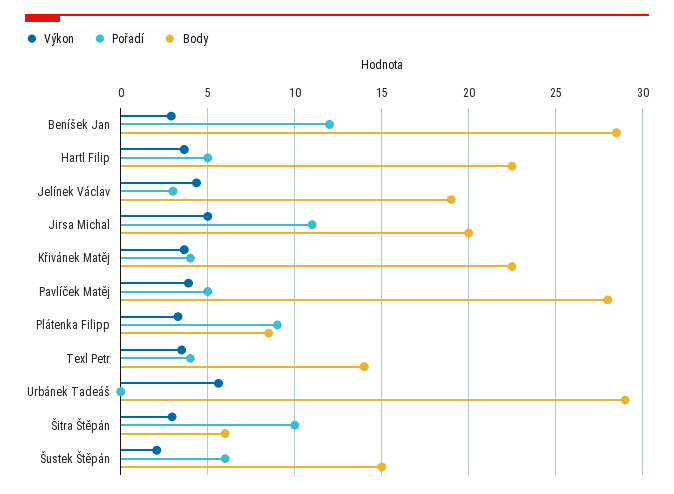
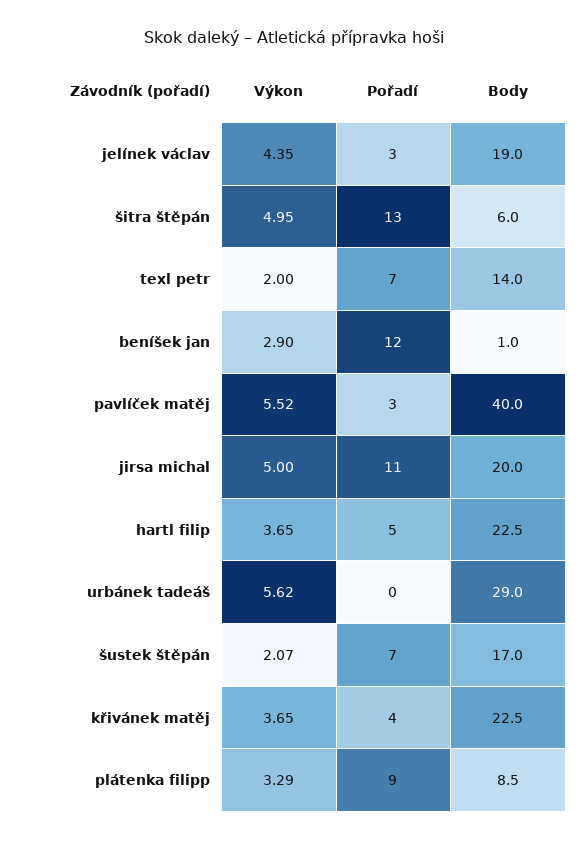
  {
    "Výkon": {
      "Beníšek Jan": 2.9,
      "Hartl Filip": 3.65,
      "Jelínek Václav": 4.35,
      "Jirsa Michal": 5,
      "Křivánek Matěj": 3.65,
-     "Pavlíček Matěj": 4,
+     "Pavlíček Matěj": 5.52,
      "Plátenka Filipp": 3.29,
-     "Texl Petr": 3.5,
+     "Texl Petr": 2,
      "Urbánek Tadeáš": 5.62,
-     "Šitra Štěpán": 3,
+     "Šitra Štěpán": 4.95,
      "Šustek Štěpán": 2.07
    },
    "Pořadí": {
      "Beníšek Jan": 12,
      "Hartl Filip": 5,
      "Jelínek Václav": 3,
      "Jirsa Michal": 11,
      "Křivánek Matěj": 4,
-     "Pavlíček Matěj": 5,
+     "Pavlíček Matěj": 3,
      "Plátenka Filipp": 9,
-     "Texl Petr": 4,
+     "Texl Petr": 7,
      "Urbánek Tadeáš": 0,
-     "Šitra Štěpán": 10,
+     "Šitra Štěpán": 13,
-     "Šustek Štěpán": 6
+     "Šustek Štěpán": 7
    },
    "Body": {
-     "Beníšek Jan": 28.5,
+     "Beníšek Jan": 1,
      "Hartl Filip": 22.5,
      "Jelínek Václav": 19,
      "Jirsa Michal": 20,
      "Křivánek Matěj": 22.5,
-     "Pavlíček Matěj": 28,
+     "Pavlíček Matěj": 40,
      "Plátenka Filipp": 8.5,
      "Texl Petr": 14,
      "Urbánek Tadeáš": 29,
      "Šitra Štěpán": 6,
-     "Šustek Štěpán": 15
+     "Šustek Štěpán": 17
    }
  }

